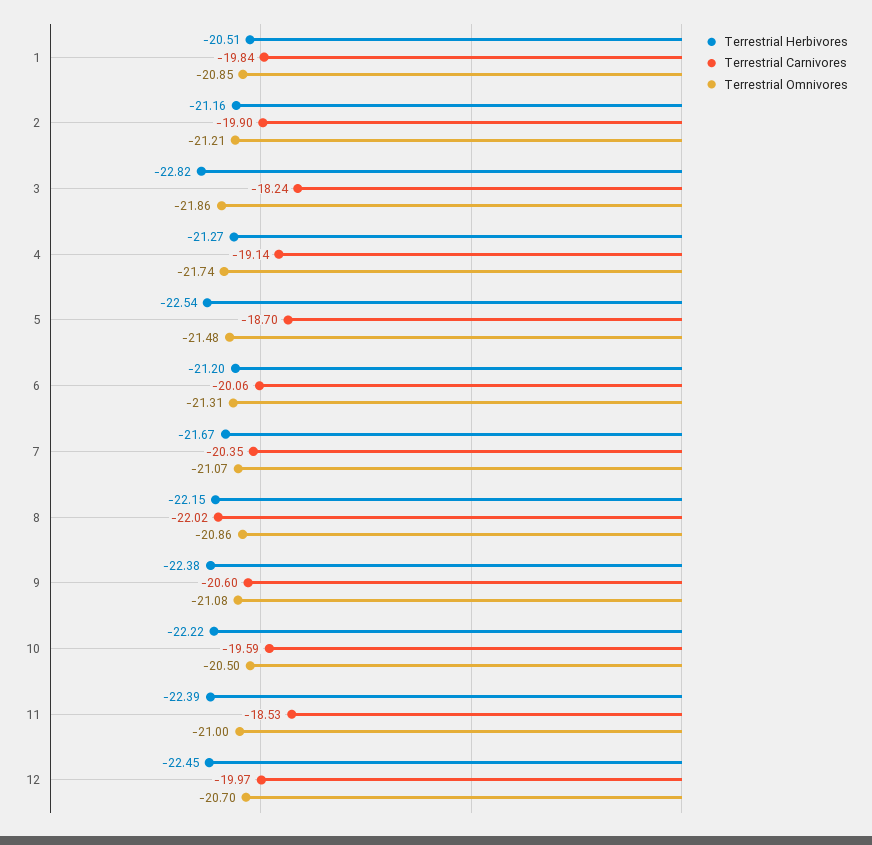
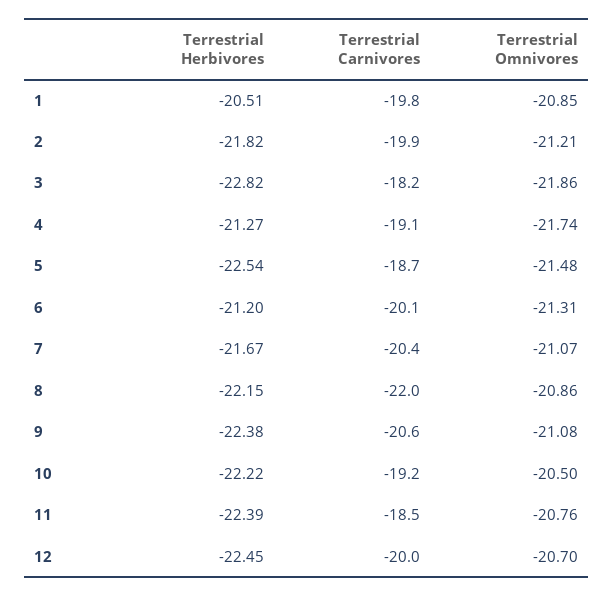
  {
    "Terrestrial Herbivores": {
      "1": -20.51,
-     "2": -21.16,
+     "2": -21.82,
      "3": -22.82,
      "4": -21.27,
      "5": -22.54,
      "6": -21.2,
      "7": -21.67,
      "8": -22.15,
      "9": -22.38,
      "10": -22.22,
      "11": -22.39,
      "12": -22.45
    },
    "Terrestrial Carnivores": {
      "1": -19.84,
      "2": -19.9,
      "3": -18.24,
      "4": -19.14,
      "5": -18.7,
      "6": -20.06,
      "7": -20.35,
      "8": -22.02,
      "9": -20.6,
-     "10": -19.59,
+     "10": -19.2,
      "11": -18.53,
      "12": -19.97
    },
    "Terrestrial Omnivores": {
      "1": -20.85,
      "2": -21.21,
      "3": -21.86,
      "4": -21.74,
      "5": -21.48,
      "6": -21.31,
      "7": -21.07,
      "8": -20.86,
      "9": -21.08,
      "10": -20.5,
-     "11": -21,
+     "11": -20.76,
      "12": -20.7
    }
  }

